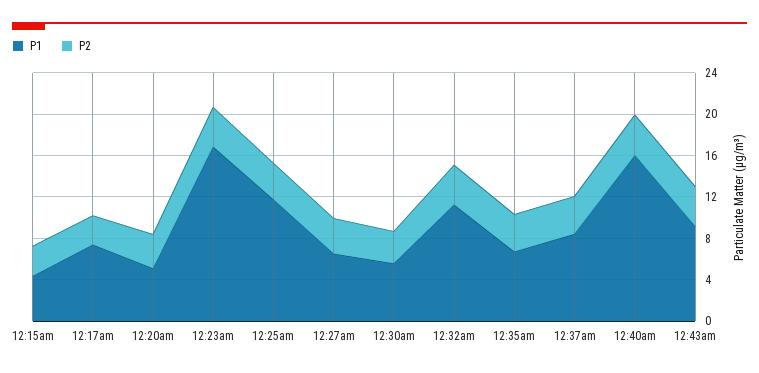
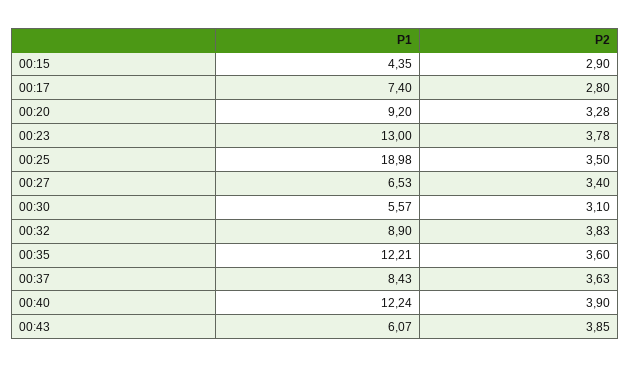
  {
    "P1": {
      "12:15am": 4.35,
      "12:17am": 7.4,
-     "12:20am": 5,
+     "12:20am": 9.2,
-     "12:23am": 17,
+     "12:23am": 13,
-     "12:25am": 12,
+     "12:25am": 18.98,
      "12:27am": 6.53,
      "12:30am": 5.57,
-     "12:32am": 11,
+     "12:32am": 8.9,
-     "12:35am": 7,
+     "12:35am": 12.21,
      "12:37am": 8.43,
-     "12:40am": 16,
+     "12:40am": 12.24,
-     "12:43am": 9
+     "12:43am": 6.07
    },
    "P2": {
      "12:15am": 2.9,
      "12:17am": 2.8,
      "12:20am": 3.28,
      "12:23am": 3.78,
      "12:25am": 3.5,
      "12:27am": 3.4,
      "12:30am": 3.1,
      "12:32am": 3.83,
      "12:35am": 3.6,
      "12:37am": 3.63,
      "12:40am": 3.9,
      "12:43am": 3.85
    }
  }

